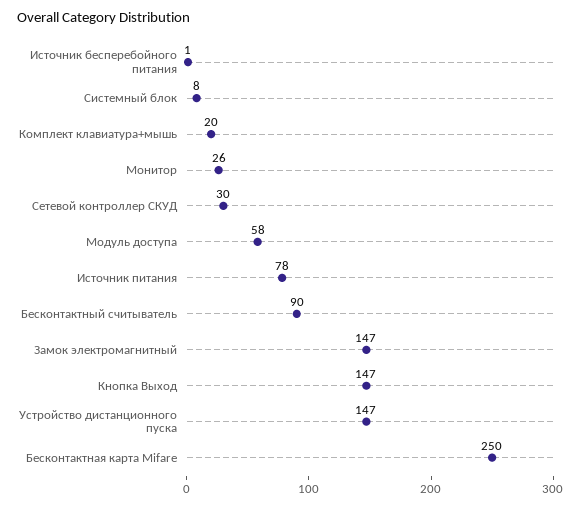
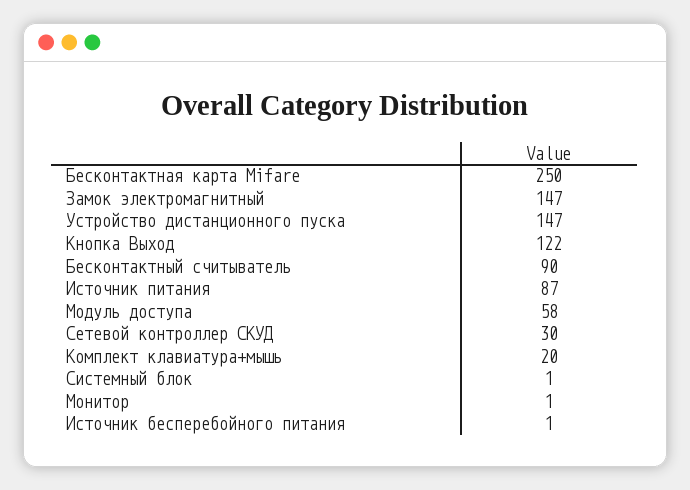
  {
    "Источник бесперебойного питания": 1,
-   "Системный блок": 8,
+   "Системный блок": 1,
    "Комплект клавиатура+мышь": 20,
-   "Монитор": 26,
+   "Монитор": 1,
    "Сетевой контроллер СКУД": 30,
    "Модуль доступа": 58,
-   "Источник питания": 78,
+   "Источник питания": 87,
    "Бесконтактный считыватель": 90,
    "Замок электромагнитный": 147,
-   "Кнопка Выход": 147,
+   "Кнопка Выход": 122,
    "Устройство дистанционного пуска": 147,
    "Бесконтактная карта Mifare": 250
  }

